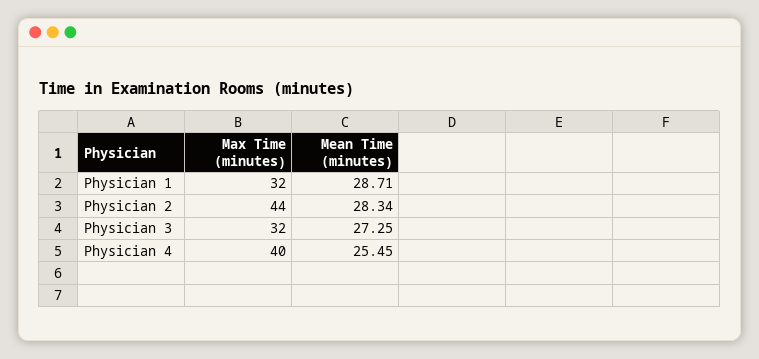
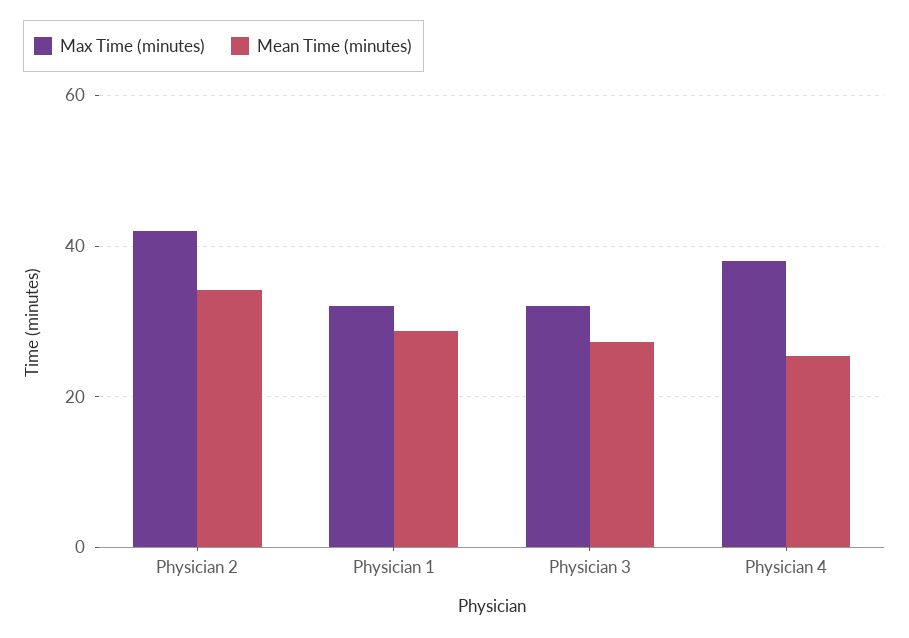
  {
    "Max Time (minutes)": {
      "Physician 1": 32,
-     "Physician 2": 44,
+     "Physician 2": 42,
      "Physician 3": 32,
-     "Physician 4": 40
+     "Physician 4": 38
    },
    "Mean Time (minutes)": {
      "Physician 1": 28.71,
-     "Physician 2": 28.34,
+     "Physician 2": 34,
      "Physician 3": 27.25,
      "Physician 4": 25.45
    }
  }

